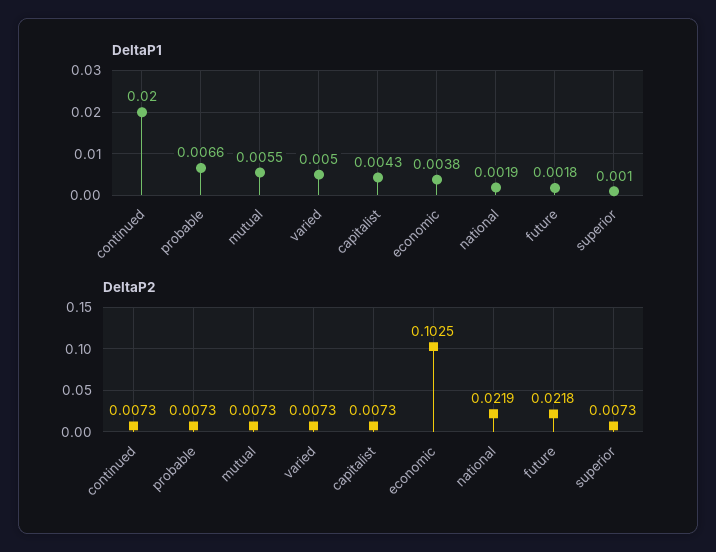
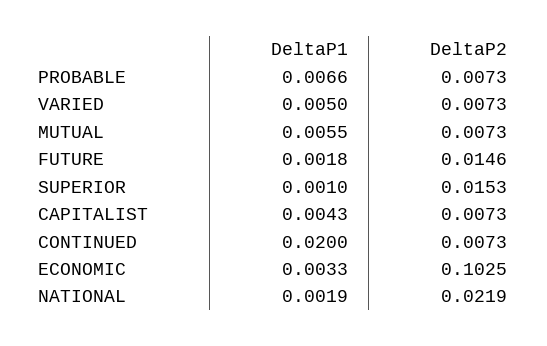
  {
    "DeltaP1": {
      "continued": 0.02,
      "probable": 0.0066,
      "mutual": 0.0055,
      "varied": 0.005,
      "capitalist": 0.0043,
-     "economic": 0.0038,
+     "economic": 0.0033,
      "national": 0.0019,
      "future": 0.0018,
      "superior": 0.001
    },
    "DeltaP2": {
      "continued": 0.0073,
      "probable": 0.0073,
      "mutual": 0.0073,
      "varied": 0.0073,
      "capitalist": 0.0073,
      "economic": 0.1025,
      "national": 0.0219,
-     "future": 0.0218,
+     "future": 0.0146,
-     "superior": 0.0073
+     "superior": 0.0153
    }
  }

